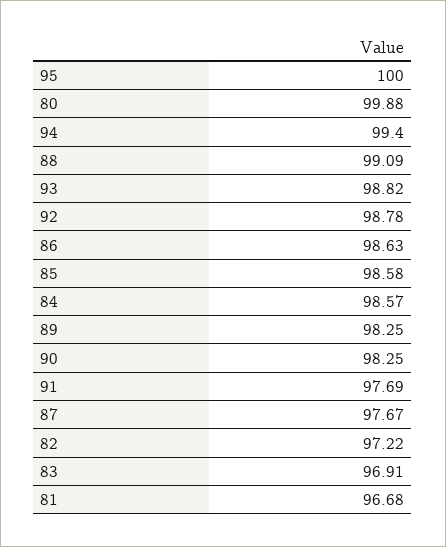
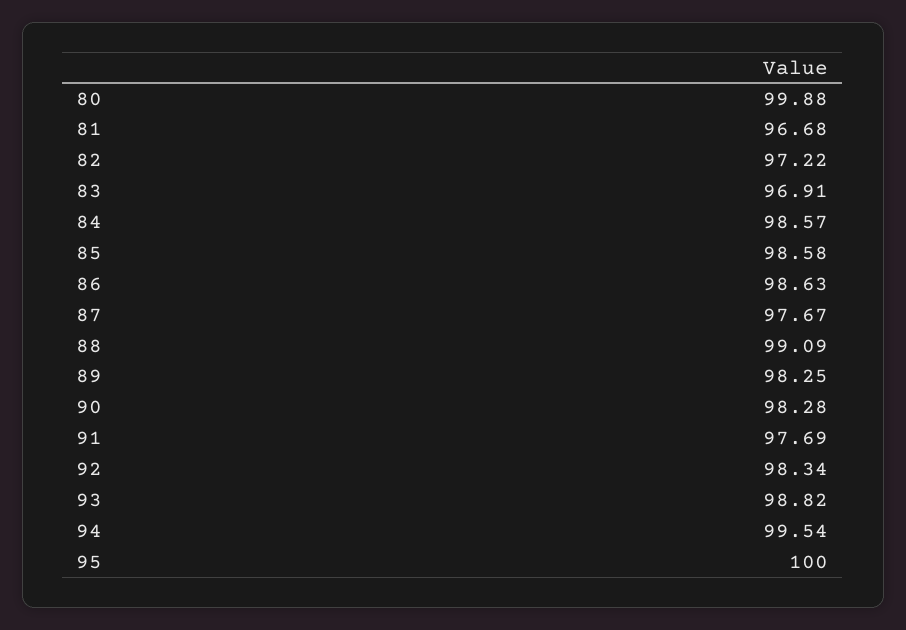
  {
    "95": 100,
    "80": 99.88,
-   "94": 99.4,
+   "94": 99.54,
    "88": 99.09,
    "93": 98.82,
-   "92": 98.78,
+   "92": 98.34,
    "86": 98.63,
    "85": 98.58,
    "84": 98.57,
    "89": 98.25,
-   "90": 98.25,
+   "90": 98.28,
    "91": 97.69,
    "87": 97.67,
    "82": 97.22,
    "83": 96.91,
    "81": 96.68
  }

